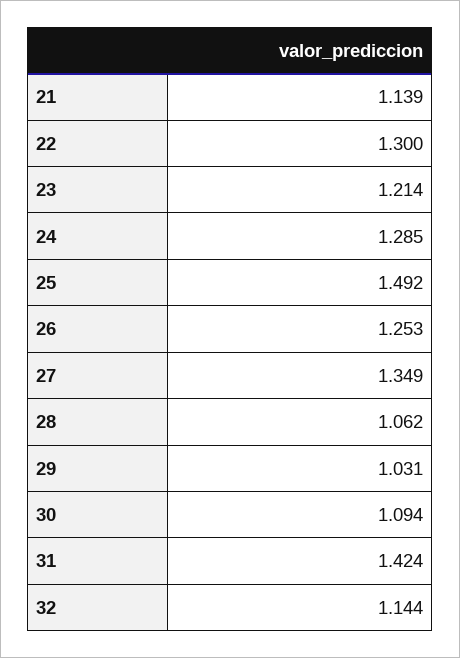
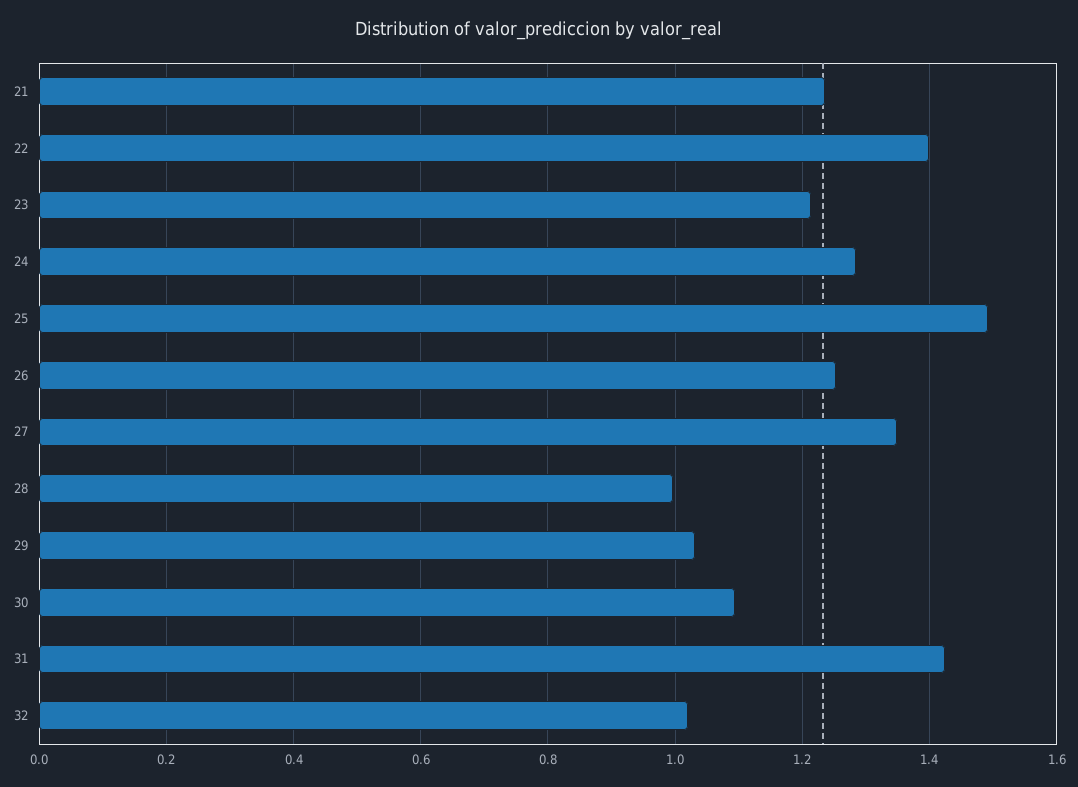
  {
-   "21": 1.139,
+   "21": 1.24,
-   "22": 1.3,
+   "22": 1.4,
    "23": 1.214,
    "24": 1.285,
    "25": 1.492,
    "26": 1.253,
    "27": 1.349,
-   "28": 1.062,
+   "28": 1,
    "29": 1.031,
    "30": 1.094,
    "31": 1.424,
-   "32": 1.144
+   "32": 1.02
  }

